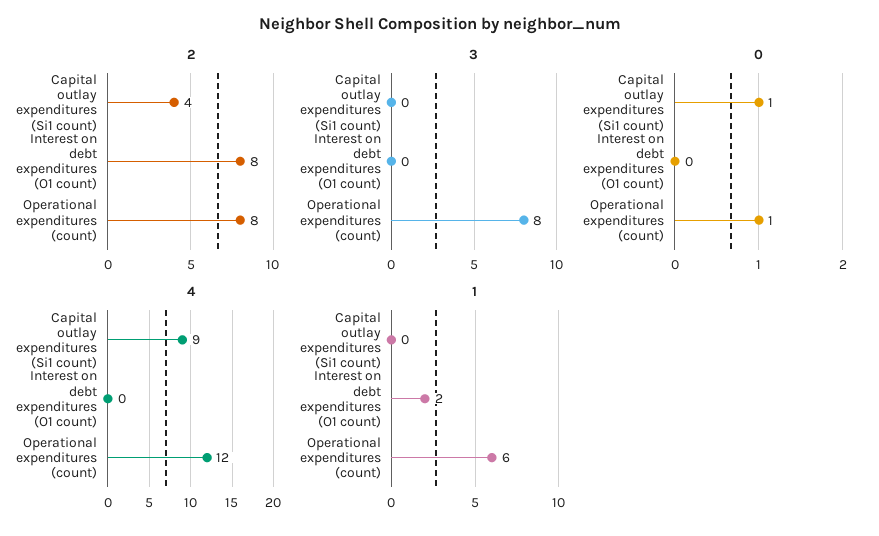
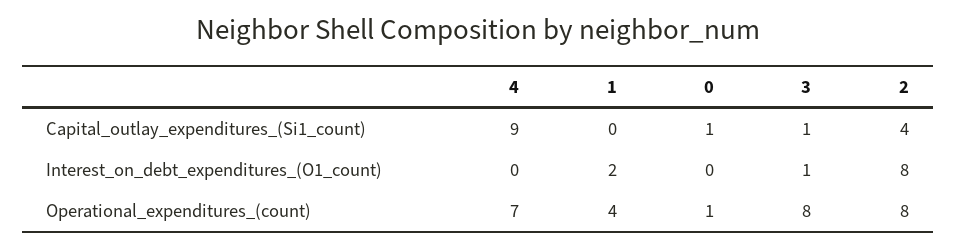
  {
    "2": {
      "Capital outlay expenditures (Si1 count)": 4,
      "Interest on debt expenditures (O1 count)": 8,
      "Operational expenditures (count)": 8
    },
    "3": {
-     "Capital outlay expenditures (Si1 count)": 0,
+     "Capital outlay expenditures (Si1 count)": 1,
-     "Interest on debt expenditures (O1 count)": 0,
+     "Interest on debt expenditures (O1 count)": 1,
      "Operational expenditures (count)": 8
    },
    "0": {
      "Capital outlay expenditures (Si1 count)": 1,
      "Interest on debt expenditures (O1 count)": 0,
      "Operational expenditures (count)": 1
    },
    "4": {
      "Capital outlay expenditures (Si1 count)": 9,
      "Interest on debt expenditures (O1 count)": 0,
-     "Operational expenditures (count)": 12
+     "Operational expenditures (count)": 7
    },
    "1": {
      "Capital outlay expenditures (Si1 count)": 0,
      "Interest on debt expenditures (O1 count)": 2,
-     "Operational expenditures (count)": 6
+     "Operational expenditures (count)": 4
    }
  }

